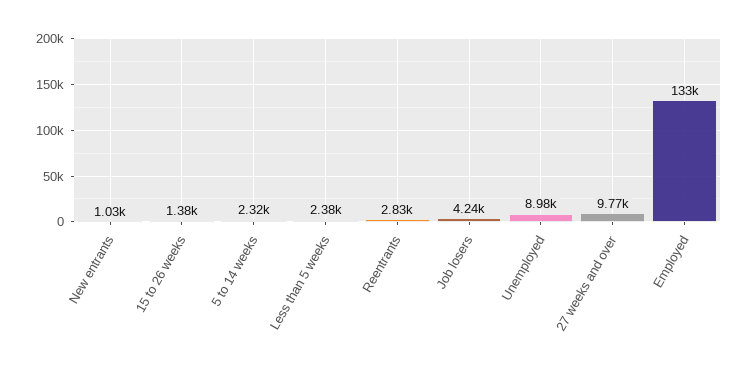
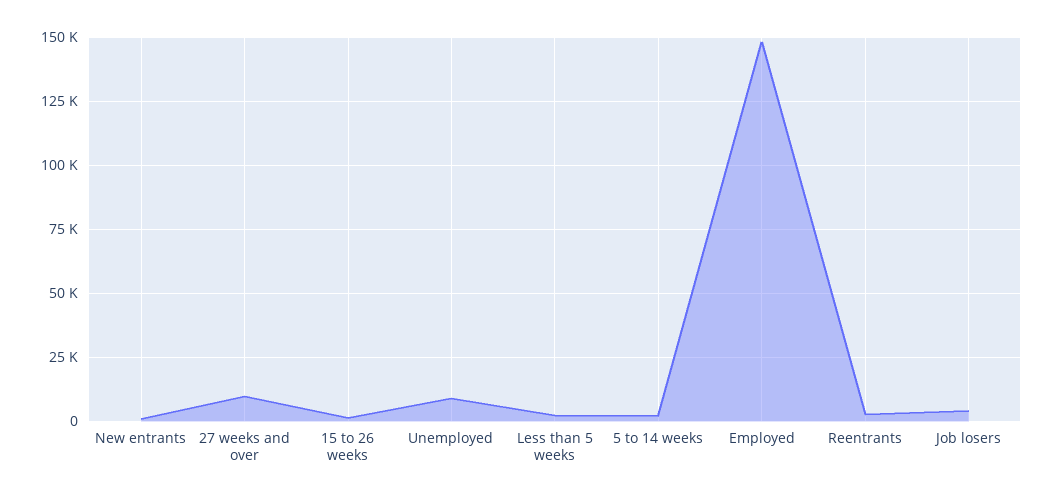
  {
    "New entrants": 1030,
    "15 to 26 weeks": 1380,
    "5 to 14 weeks": 2320,
    "Less than 5 weeks": 2380,
    "Reentrants": 2830,
    "Job losers": 4240,
    "Unemployed": 8980,
    "27 weeks and over": 9770,
-   "Employed": 133000
+   "Employed": 147500
  }

